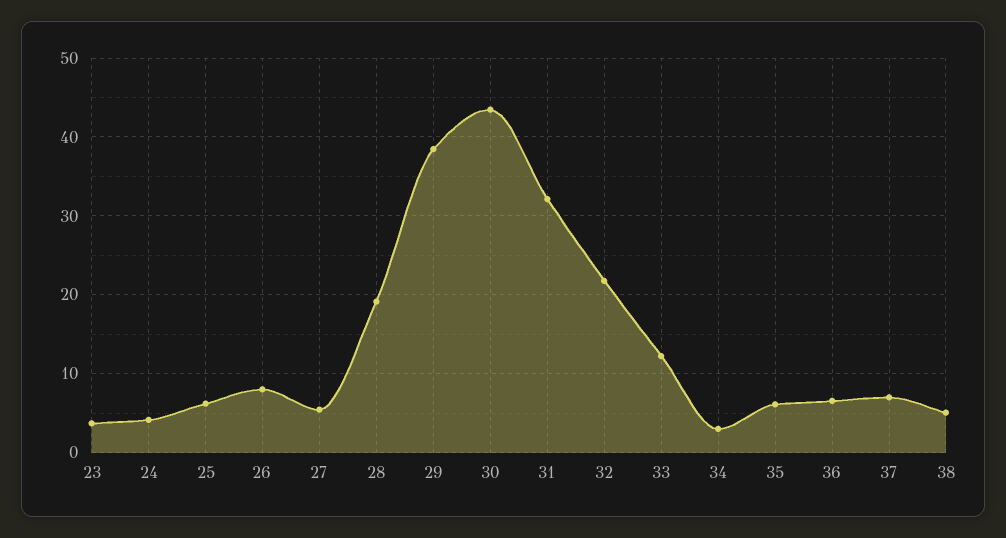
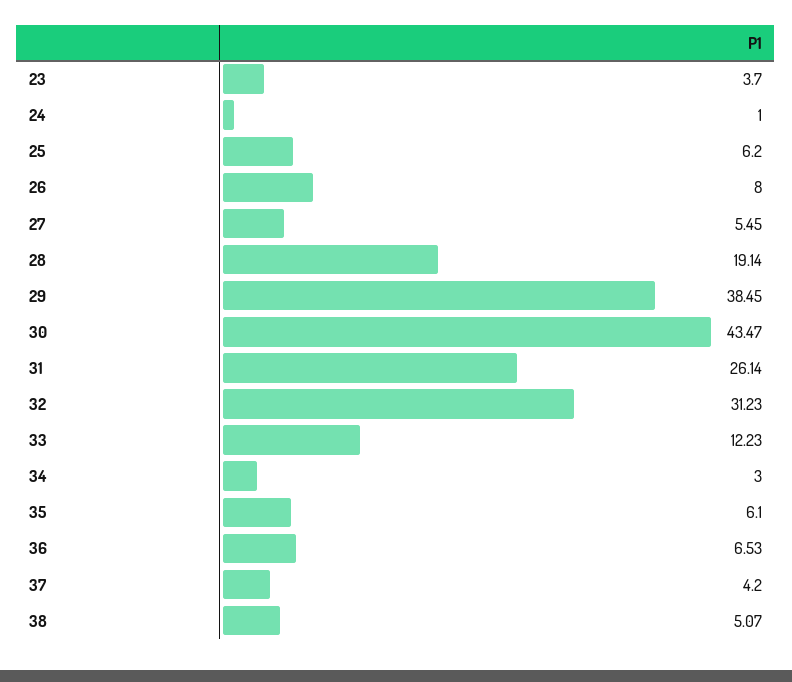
  {
    "23": 3.7,
-   "24": 4,
+   "24": 1,
    "25": 6.2,
    "26": 8,
    "27": 5.45,
    "28": 19.14,
    "29": 38.45,
    "30": 43.47,
-   "31": 32,
+   "31": 26.14,
-   "32": 22,
+   "32": 31.23,
    "33": 12.23,
    "34": 3,
    "35": 6.1,
    "36": 6.53,
-   "37": 7,
+   "37": 4.2,
    "38": 5.07
  }

